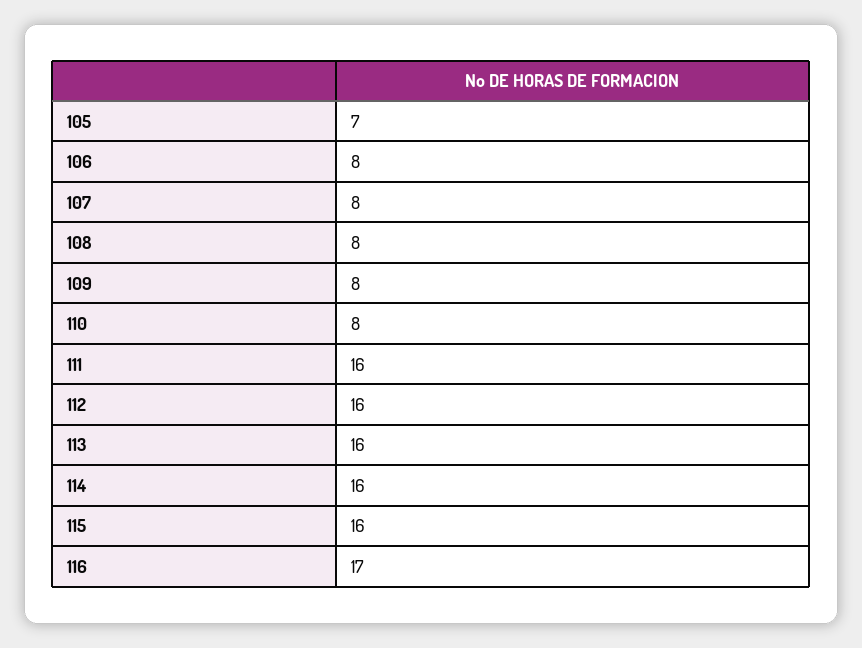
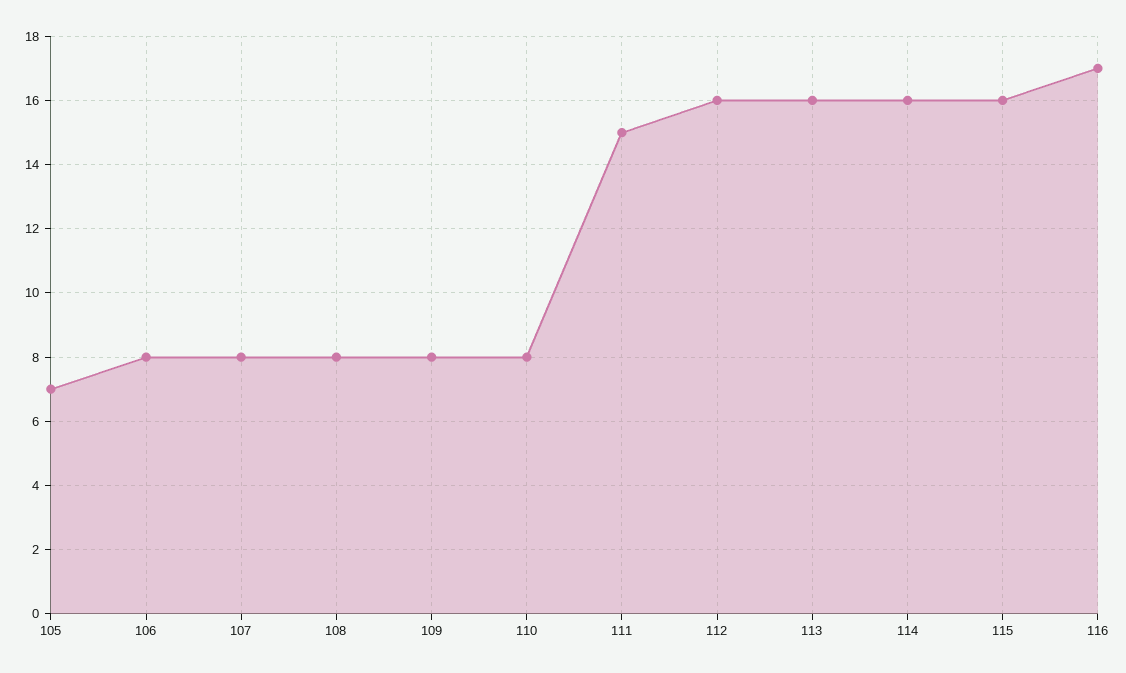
  {
    "105": 7,
    "106": 8,
    "107": 8,
    "108": 8,
    "109": 8,
    "110": 8,
-   "111": 16,
+   "111": 15,
    "112": 16,
    "113": 16,
    "114": 16,
    "115": 16,
    "116": 17
  }

